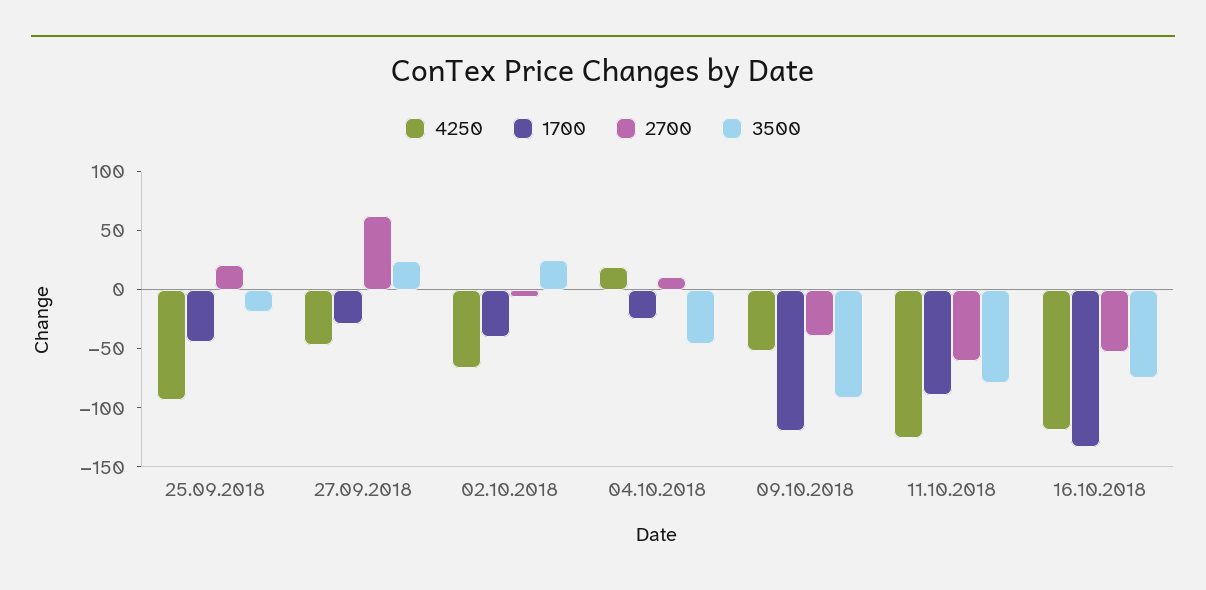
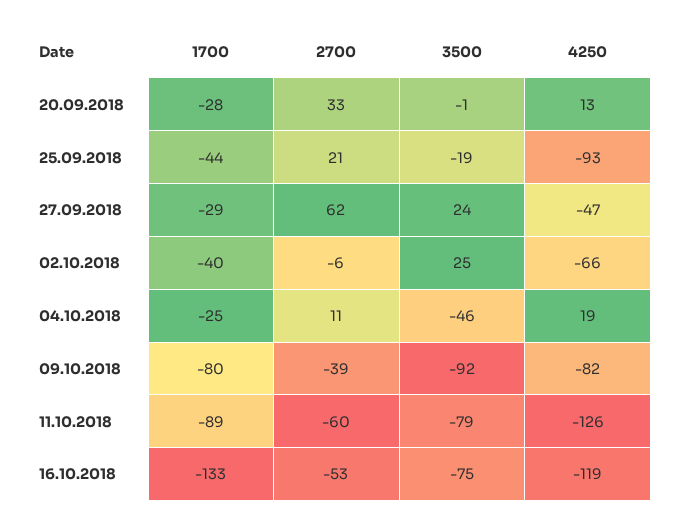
  {
    "4250": {
      "25.09.2018": -93,
      "27.09.2018": -47,
      "02.10.2018": -66,
      "04.10.2018": 19,
-     "09.10.2018": -50,
+     "09.10.2018": -82,
      "11.10.2018": -126,
-     "16.10.2018": -119
+     "16.10.2018": -119,
+     "20.09.2018": 13
    },
    "1700": {
      "25.09.2018": -44,
      "27.09.2018": -29,
      "02.10.2018": -40,
      "04.10.2018": -25,
-     "09.10.2018": -120,
+     "09.10.2018": -80,
      "11.10.2018": -89,
-     "16.10.2018": -133
+     "16.10.2018": -133,
+     "20.09.2018": -28
    },
    "2700": {
      "25.09.2018": 21,
      "27.09.2018": 62,
      "02.10.2018": -6,
      "04.10.2018": 11,
      "09.10.2018": -39,
      "11.10.2018": -60,
-     "16.10.2018": -53
+     "16.10.2018": -53,
+     "20.09.2018": 33
    },
    "3500": {
      "25.09.2018": -19,
      "27.09.2018": 24,
      "02.10.2018": 25,
      "04.10.2018": -46,
      "09.10.2018": -92,
      "11.10.2018": -79,
-     "16.10.2018": -75
+     "16.10.2018": -75,
+     "20.09.2018": -1
    }
  }

